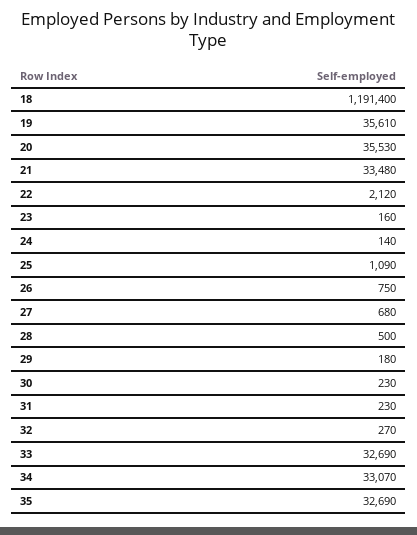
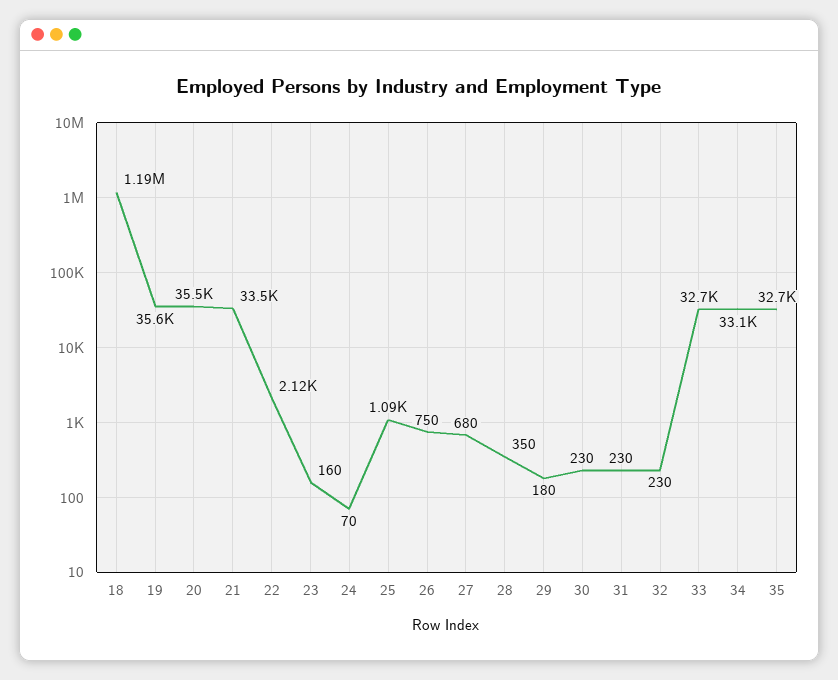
  {
    "18": 1191400,
    "19": 35610,
    "20": 35530,
    "21": 33480,
    "22": 2120,
    "23": 160,
-   "24": 140,
+   "24": 70,
    "25": 1090,
    "26": 750,
    "27": 680,
-   "28": 500,
+   "28": 350,
    "29": 180,
    "30": 230,
    "31": 230,
-   "32": 270,
+   "32": 230,
    "33": 32690,
    "34": 33070,
    "35": 32690
  }

